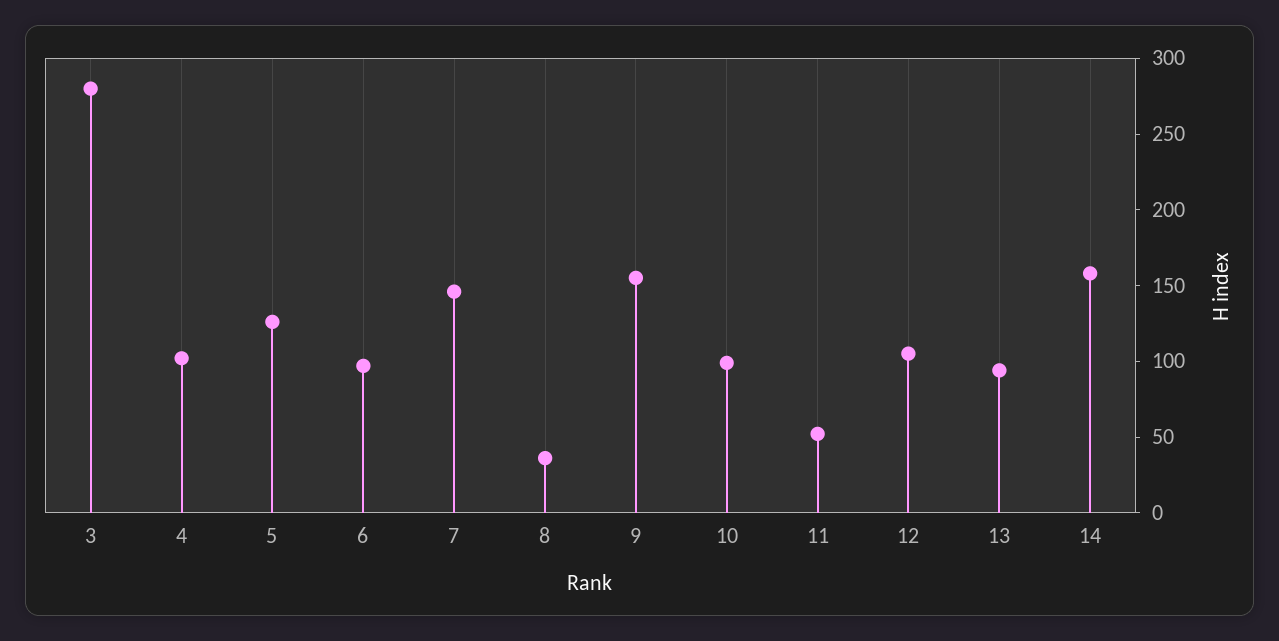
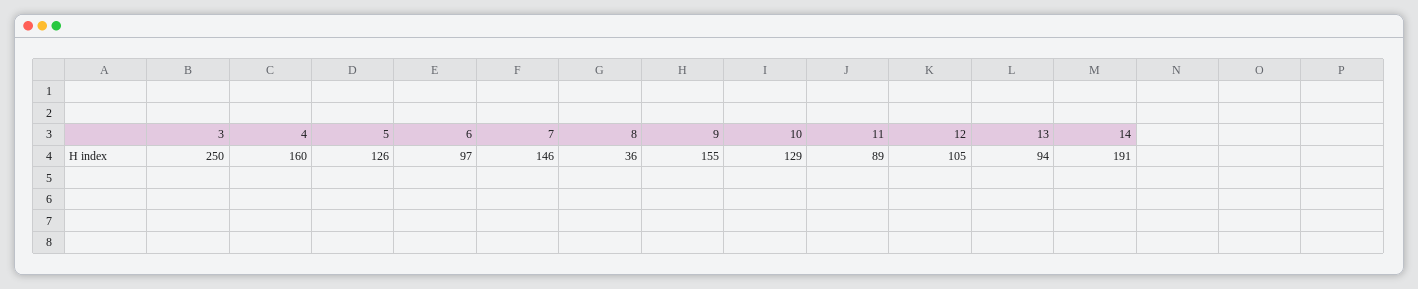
  {
-   "3": 280,
+   "3": 250,
-   "4": 100,
+   "4": 160,
    "5": 126,
    "6": 97,
    "7": 146,
    "8": 36,
    "9": 155,
-   "10": 100,
+   "10": 129,
-   "11": 50,
+   "11": 89,
    "12": 105,
    "13": 94,
-   "14": 160
+   "14": 191
  }

